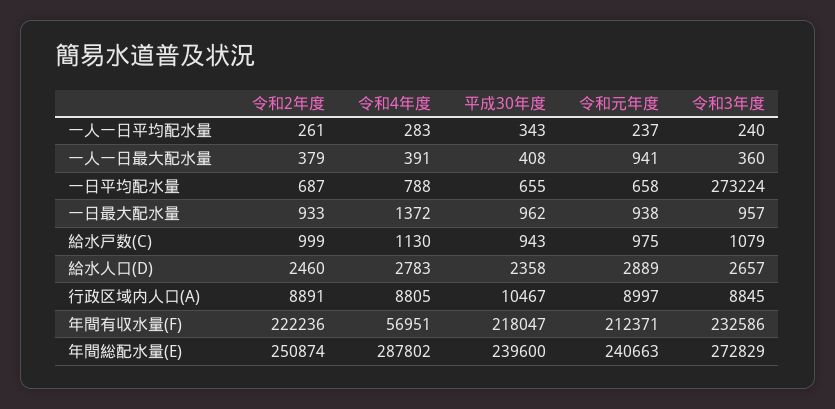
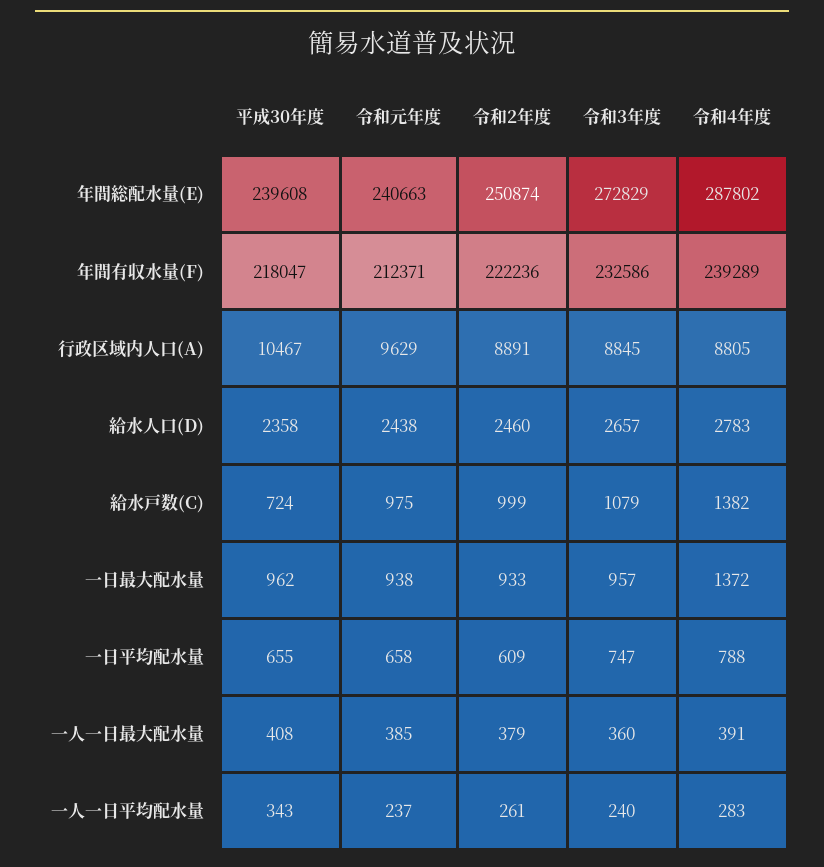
  {
    "令和2年度": {
      "一人一日平均配水量": 261,
      "一人一日最大配水量": 379,
-     "一日平均配水量": 687,
+     "一日平均配水量": 609,
      "一日最大配水量": 933,
      "給水戸数(C)": 999,
      "給水人口(D)": 2460,
      "行政区域内人口(A)": 8891,
      "年間有収水量(F)": 222236,
      "年間総配水量(E)": 250874
    },
    "令和4年度": {
      "一人一日平均配水量": 283,
      "一人一日最大配水量": 391,
      "一日平均配水量": 788,
      "一日最大配水量": 1372,
-     "給水戸数(C)": 1130,
+     "給水戸数(C)": 1382,
      "給水人口(D)": 2783,
      "行政区域内人口(A)": 8805,
-     "年間有収水量(F)": 56951,
+     "年間有収水量(F)": 239289,
      "年間総配水量(E)": 287802
    },
    "平成30年度": {
      "一人一日平均配水量": 343,
      "一人一日最大配水量": 408,
      "一日平均配水量": 655,
      "一日最大配水量": 962,
-     "給水戸数(C)": 943,
+     "給水戸数(C)": 724,
      "給水人口(D)": 2358,
      "行政区域内人口(A)": 10467,
      "年間有収水量(F)": 218047,
-     "年間総配水量(E)": 239600
+     "年間総配水量(E)": 239608
    },
    "令和元年度": {
      "一人一日平均配水量": 237,
-     "一人一日最大配水量": 941,
+     "一人一日最大配水量": 385,
      "一日平均配水量": 658,
      "一日最大配水量": 938,
      "給水戸数(C)": 975,
-     "給水人口(D)": 2889,
+     "給水人口(D)": 2438,
-     "行政区域内人口(A)": 8997,
+     "行政区域内人口(A)": 9629,
      "年間有収水量(F)": 212371,
      "年間総配水量(E)": 240663
    },
    "令和3年度": {
      "一人一日平均配水量": 240,
      "一人一日最大配水量": 360,
-     "一日平均配水量": 273224,
+     "一日平均配水量": 747,
      "一日最大配水量": 957,
      "給水戸数(C)": 1079,
      "給水人口(D)": 2657,
      "行政区域内人口(A)": 8845,
      "年間有収水量(F)": 232586,
      "年間総配水量(E)": 272829
    }
  }

